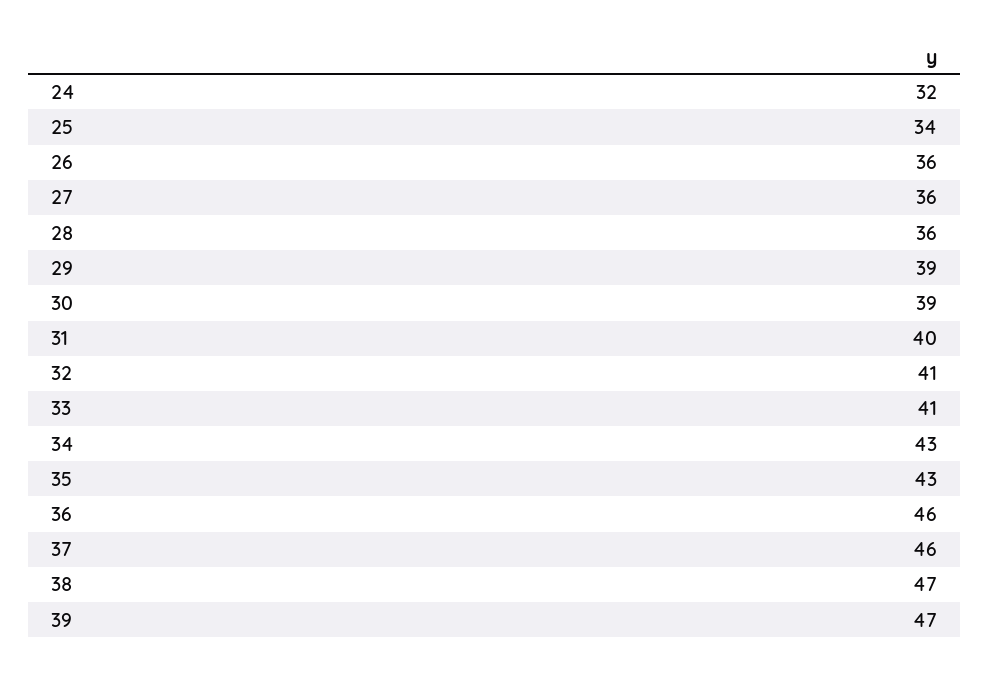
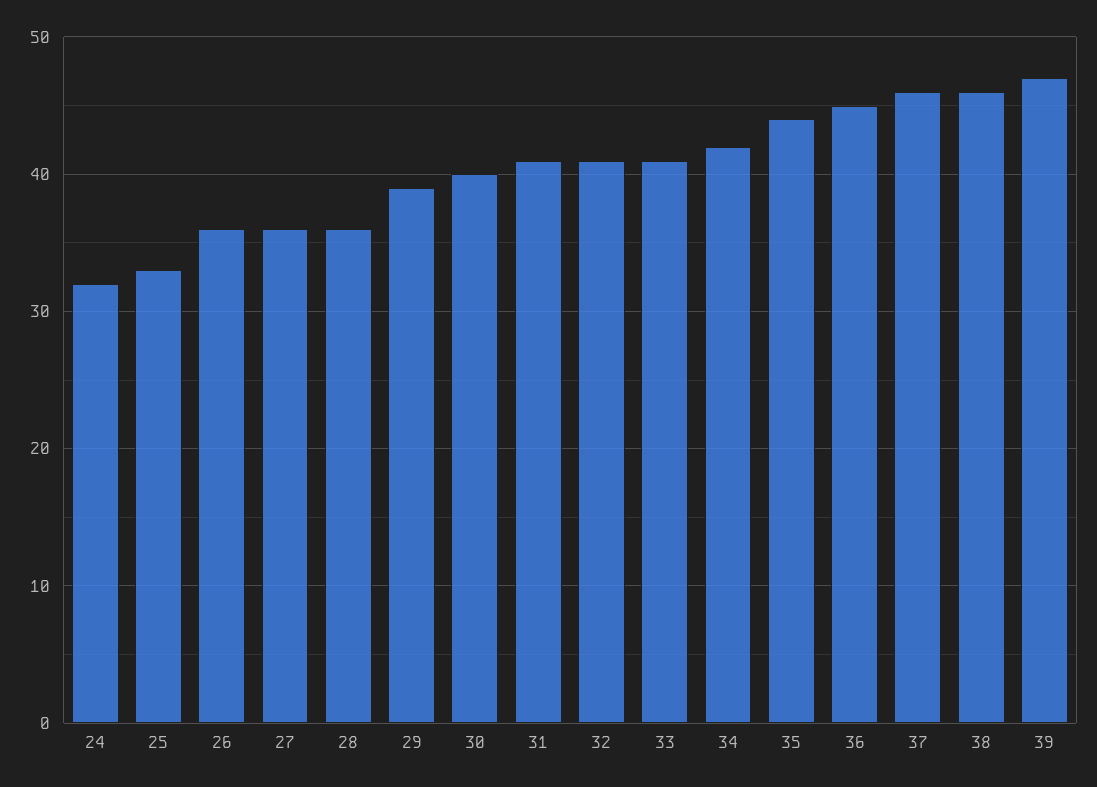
  {
    "24": 32,
-   "25": 34,
+   "25": 33,
    "26": 36,
    "27": 36,
    "28": 36,
    "29": 39,
-   "30": 39,
+   "30": 40,
-   "31": 40,
+   "31": 41,
    "32": 41,
    "33": 41,
-   "34": 43,
+   "34": 42,
-   "35": 43,
+   "35": 44,
-   "36": 46,
+   "36": 45,
    "37": 46,
-   "38": 47,
+   "38": 46,
    "39": 47
  }

